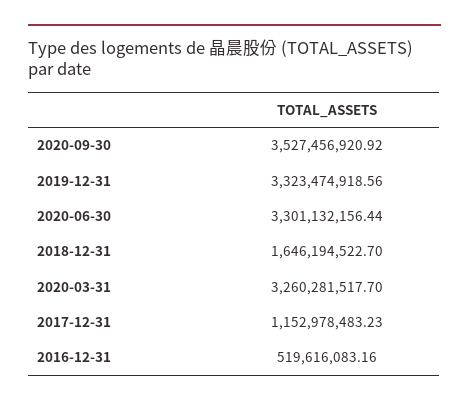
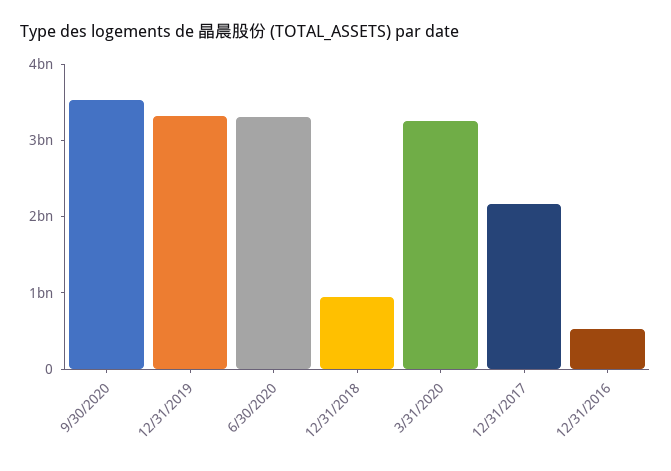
  {
    "2020-09-30": 3527456920.92,
    "2019-12-31": 3323474918.56,
    "2020-06-30": 3301132156.44,
-   "2018-12-31": 1646194522.7,
+   "2018-12-31": 1000000000,
    "2020-03-31": 3260281517.7,
-   "2017-12-31": 1152978483.23,
+   "2017-12-31": 2200000000,
    "2016-12-31": 519616083.16
  }

